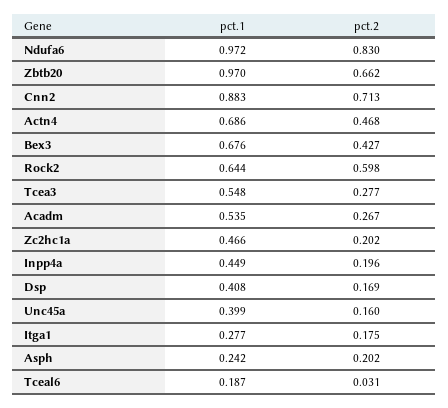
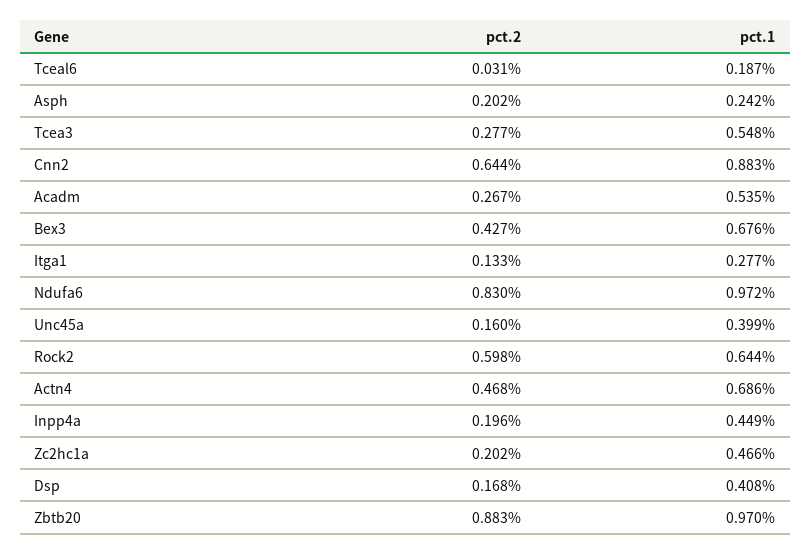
  {
    "pct.1": {
      "Ndufa6": 0.972,
      "Zbtb20": 0.97,
      "Cnn2": 0.883,
      "Actn4": 0.686,
      "Bex3": 0.676,
      "Rock2": 0.644,
      "Tcea3": 0.548,
      "Acadm": 0.535,
      "Zc2hc1a": 0.466,
      "Inpp4a": 0.449,
      "Dsp": 0.408,
      "Unc45a": 0.399,
      "Itga1": 0.277,
      "Asph": 0.242,
      "Tceal6": 0.187
    },
    "pct.2": {
      "Ndufa6": 0.83,
-     "Zbtb20": 0.662,
+     "Zbtb20": 0.883,
-     "Cnn2": 0.713,
+     "Cnn2": 0.644,
      "Actn4": 0.468,
      "Bex3": 0.427,
      "Rock2": 0.598,
      "Tcea3": 0.277,
      "Acadm": 0.267,
      "Zc2hc1a": 0.202,
      "Inpp4a": 0.196,
-     "Dsp": 0.169,
+     "Dsp": 0.168,
      "Unc45a": 0.16,
-     "Itga1": 0.175,
+     "Itga1": 0.133,
      "Asph": 0.202,
      "Tceal6": 0.031
    }
  }

